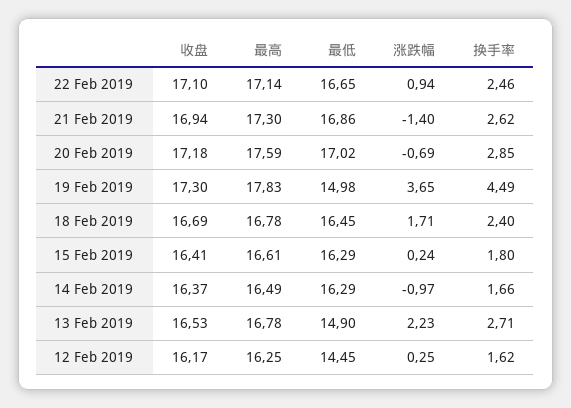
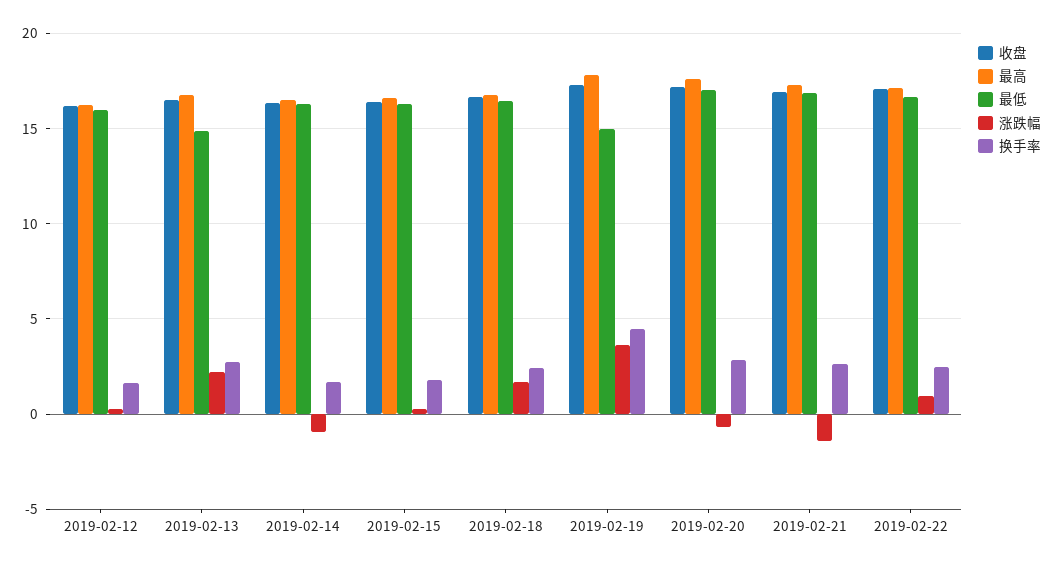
  {
    "收盘": {
      "22 Feb 2019": 17.1,
      "21 Feb 2019": 16.94,
      "20 Feb 2019": 17.18,
      "19 Feb 2019": 17.3,
      "18 Feb 2019": 16.69,
      "15 Feb 2019": 16.41,
      "14 Feb 2019": 16.37,
      "13 Feb 2019": 16.53,
      "12 Feb 2019": 16.17
    },
    "最高": {
      "22 Feb 2019": 17.14,
      "21 Feb 2019": 17.3,
      "20 Feb 2019": 17.59,
      "19 Feb 2019": 17.83,
      "18 Feb 2019": 16.78,
      "15 Feb 2019": 16.61,
      "14 Feb 2019": 16.49,
      "13 Feb 2019": 16.78,
      "12 Feb 2019": 16.25
    },
    "最低": {
      "22 Feb 2019": 16.65,
      "21 Feb 2019": 16.86,
      "20 Feb 2019": 17.02,
      "19 Feb 2019": 14.98,
      "18 Feb 2019": 16.45,
      "15 Feb 2019": 16.29,
      "14 Feb 2019": 16.29,
      "13 Feb 2019": 14.9,
-     "12 Feb 2019": 14.45
+     "12 Feb 2019": 16
    },
    "涨跌幅": {
      "22 Feb 2019": 0.94,
      "21 Feb 2019": -1.4,
      "20 Feb 2019": -0.69,
      "19 Feb 2019": 3.65,
      "18 Feb 2019": 1.71,
      "15 Feb 2019": 0.24,
      "14 Feb 2019": -0.97,
      "13 Feb 2019": 2.23,
      "12 Feb 2019": 0.25
    },
    "换手率": {
      "22 Feb 2019": 2.46,
      "21 Feb 2019": 2.62,
      "20 Feb 2019": 2.85,
      "19 Feb 2019": 4.49,
      "18 Feb 2019": 2.4,
      "15 Feb 2019": 1.8,
      "14 Feb 2019": 1.66,
      "13 Feb 2019": 2.71,
      "12 Feb 2019": 1.62
    }
  }

